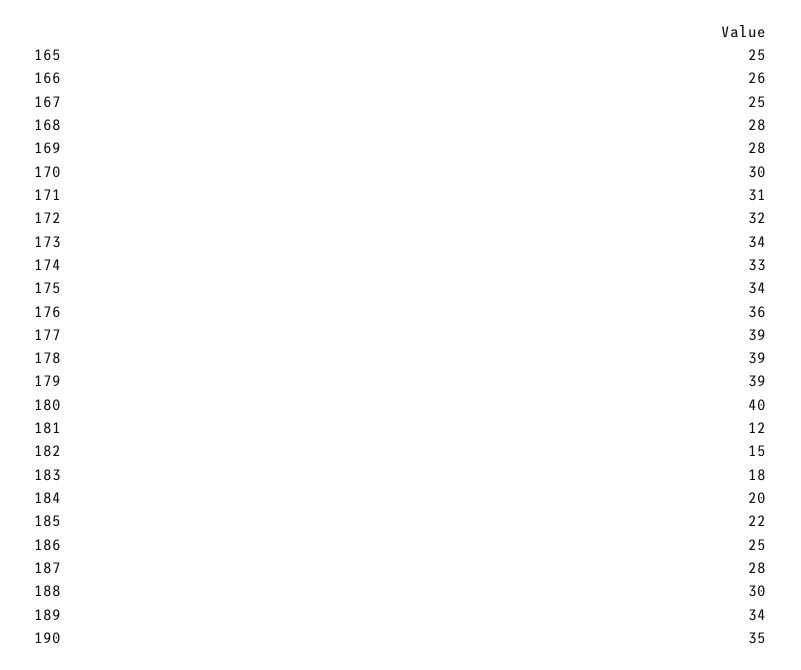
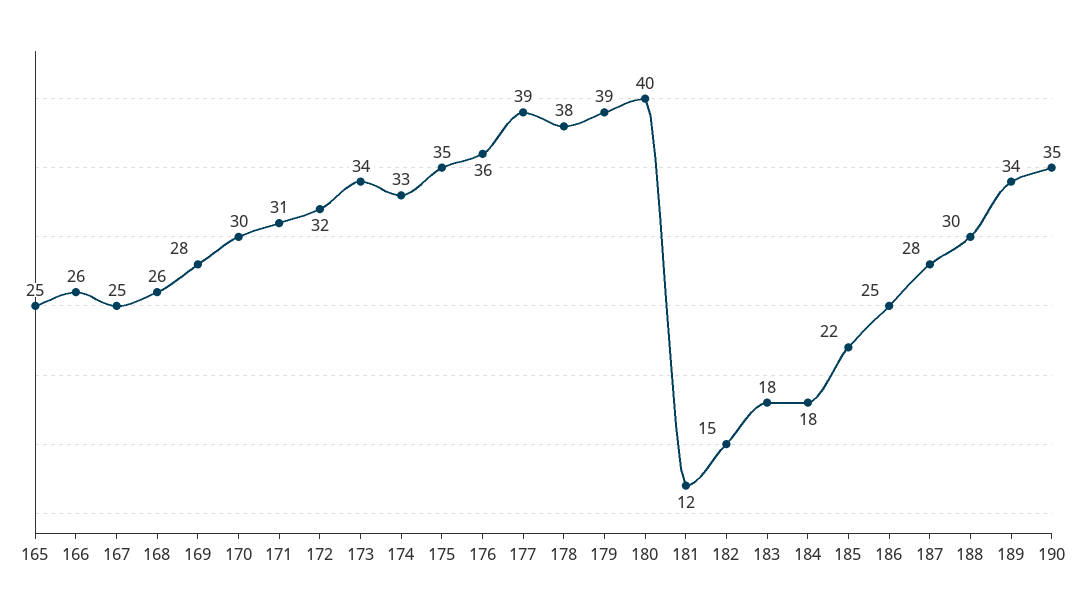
  {
    "165": 25,
    "166": 26,
    "167": 25,
-   "168": 28,
+   "168": 26,
    "169": 28,
    "170": 30,
    "171": 31,
    "172": 32,
    "173": 34,
    "174": 33,
-   "175": 34,
+   "175": 35,
    "176": 36,
    "177": 39,
-   "178": 39,
+   "178": 38,
    "179": 39,
    "180": 40,
    "181": 12,
    "182": 15,
    "183": 18,
-   "184": 20,
+   "184": 18,
    "185": 22,
    "186": 25,
    "187": 28,
    "188": 30,
    "189": 34,
    "190": 35
  }

